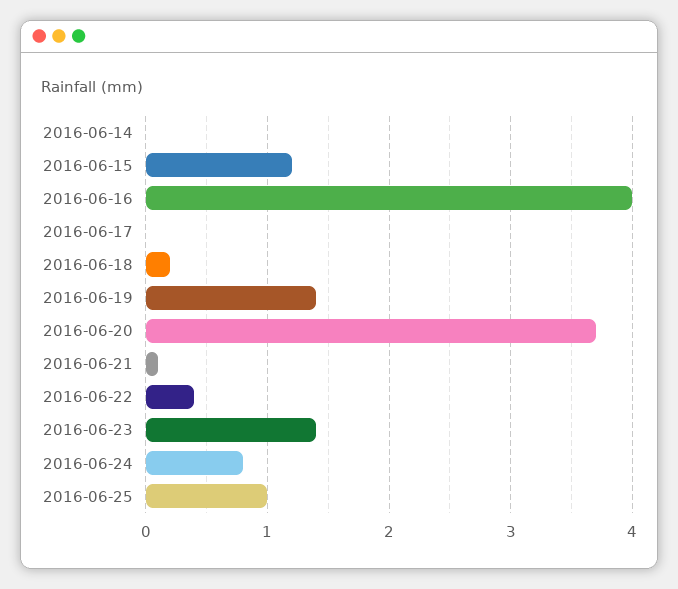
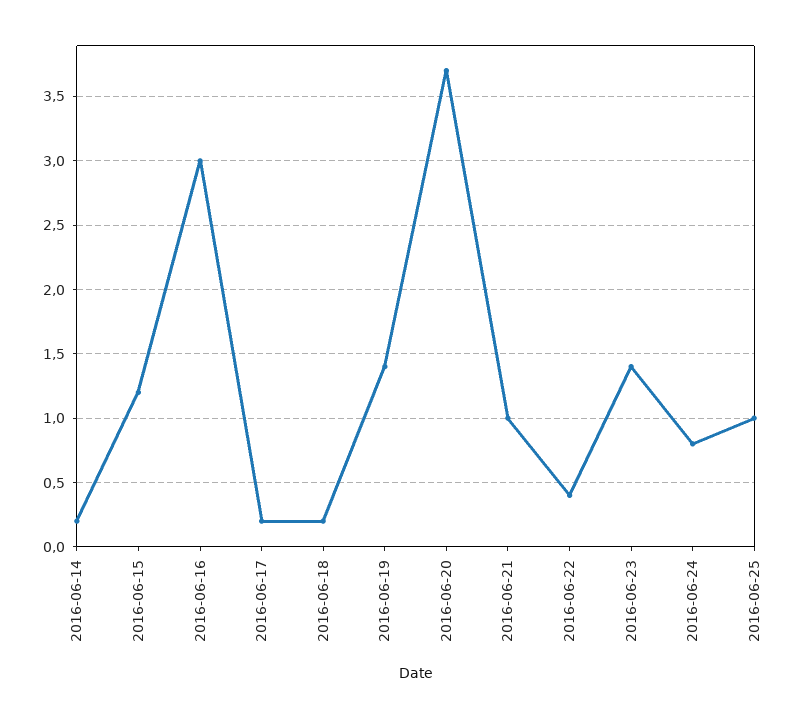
  {
-   "2016-06-14": 0,
+   "2016-06-14": 0.2,
    "2016-06-15": 1.2,
-   "2016-06-16": 4,
+   "2016-06-16": 3,
-   "2016-06-17": 0,
+   "2016-06-17": 0.2,
    "2016-06-18": 0.2,
    "2016-06-19": 1.4,
    "2016-06-20": 3.7,
-   "2016-06-21": 0.1,
+   "2016-06-21": 1,
    "2016-06-22": 0.4,
    "2016-06-23": 1.4,
    "2016-06-24": 0.8,
    "2016-06-25": 1
  }

